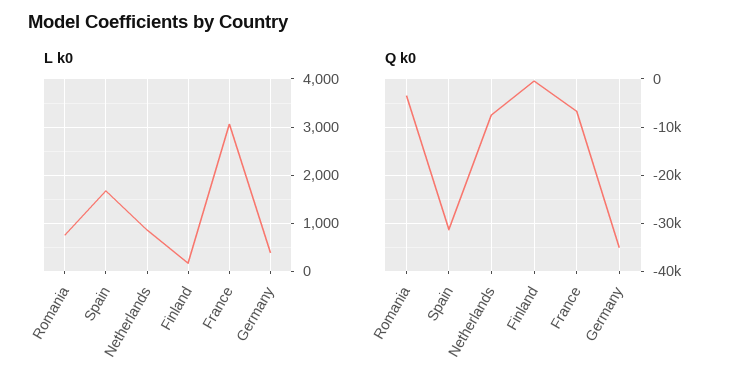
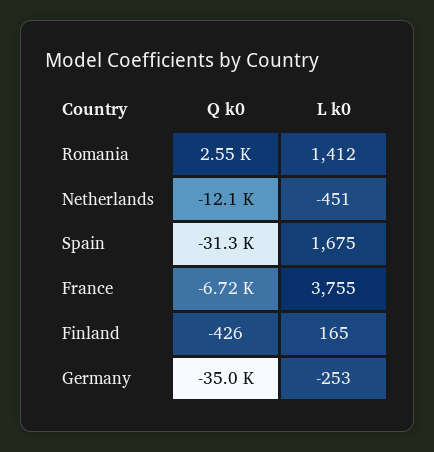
  {
    "L k0": {
-     "Romania": 800,
+     "Romania": 1412,
      "Spain": 1675,
-     "Netherlands": 800,
+     "Netherlands": -451,
      "Finland": 165,
-     "France": 3000,
+     "France": 3755,
-     "Germany": 400
+     "Germany": -253
    },
    "Q k0": {
-     "Romania": -4000,
+     "Romania": 2550,
      "Spain": -31300,
-     "Netherlands": -8000,
+     "Netherlands": -12100,
      "Finland": -426,
      "France": -6720,
      "Germany": -35000
    }
  }

